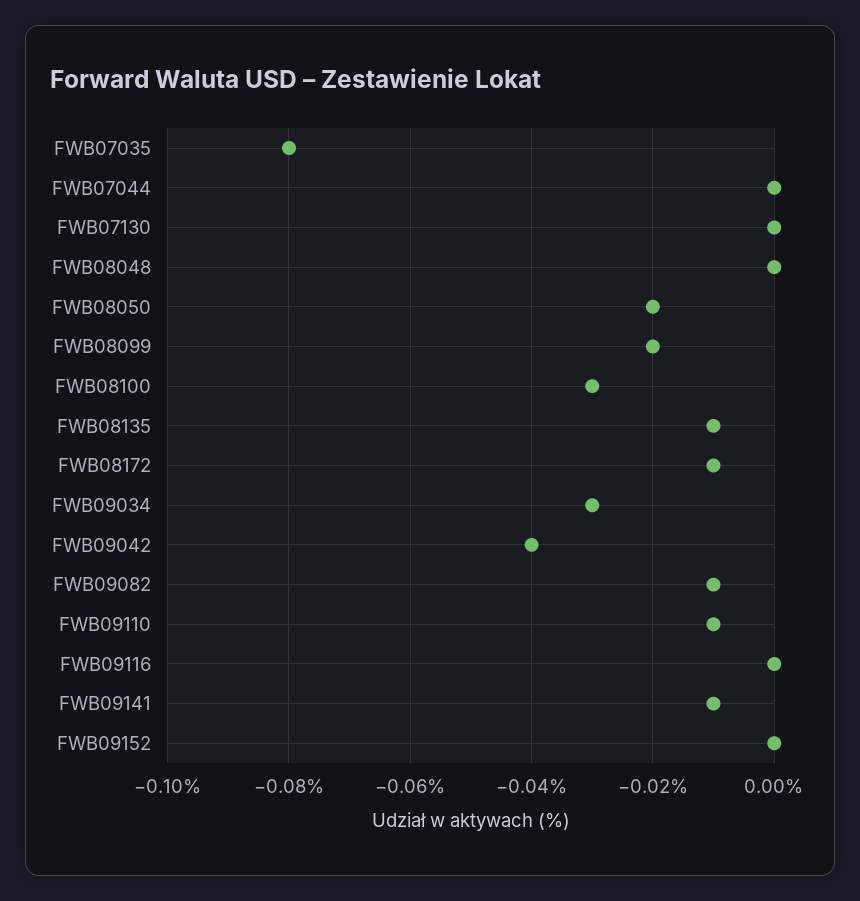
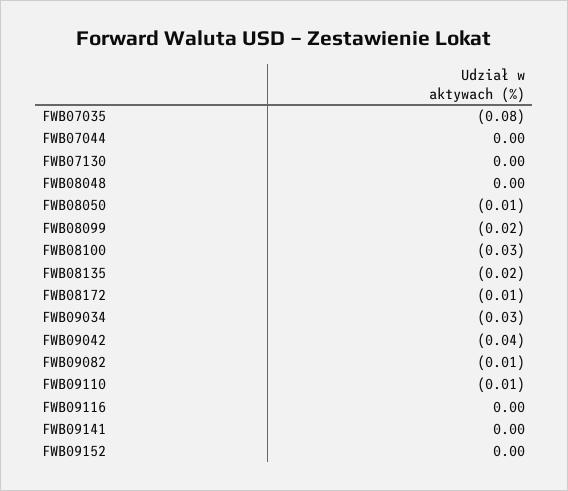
  {
    "FWB07035": -0.08,
    "FWB07044": 0,
    "FWB07130": 0,
    "FWB08048": 0,
-   "FWB08050": -0.02,
+   "FWB08050": -0.01,
    "FWB08099": -0.02,
    "FWB08100": -0.03,
-   "FWB08135": -0.01,
+   "FWB08135": -0.02,
    "FWB08172": -0.01,
    "FWB09034": -0.03,
    "FWB09042": -0.04,
    "FWB09082": -0.01,
    "FWB09110": -0.01,
    "FWB09116": 0,
-   "FWB09141": -0.01,
+   "FWB09141": 0,
    "FWB09152": 0
  }

